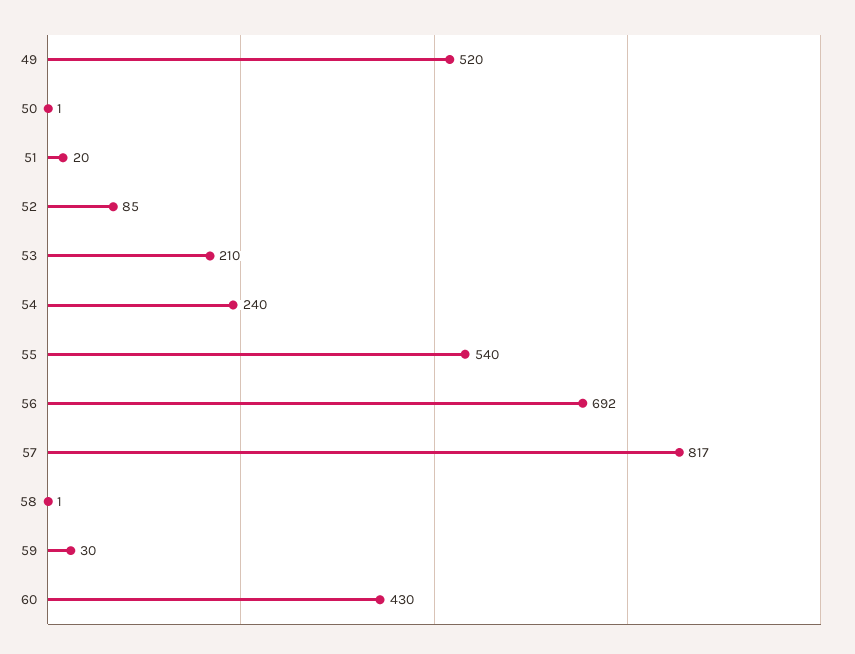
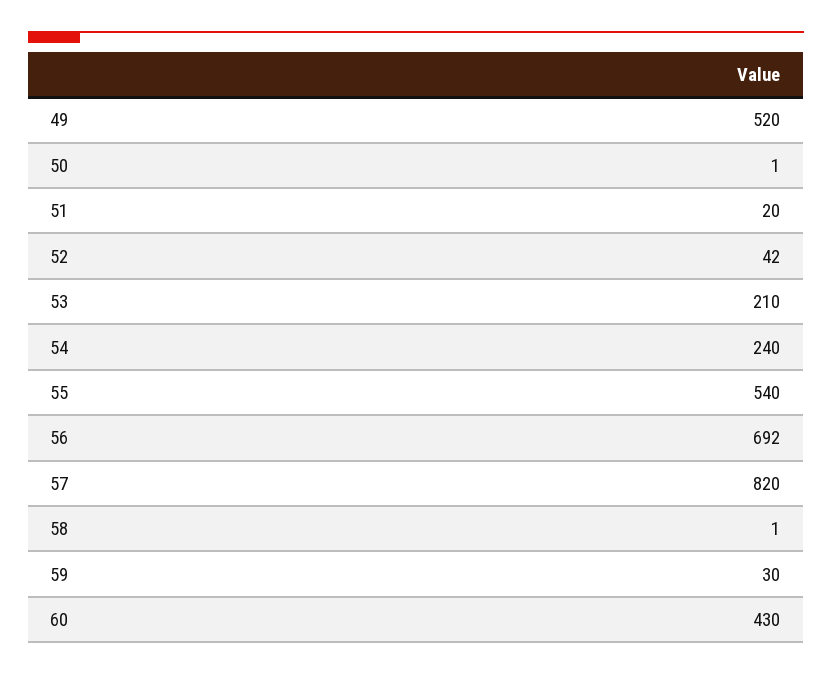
  {
    "49": 520,
    "50": 1,
    "51": 20,
-   "52": 85,
+   "52": 42,
    "53": 210,
    "54": 240,
    "55": 540,
    "56": 692,
-   "57": 817,
+   "57": 820,
    "58": 1,
    "59": 30,
    "60": 430
  }

